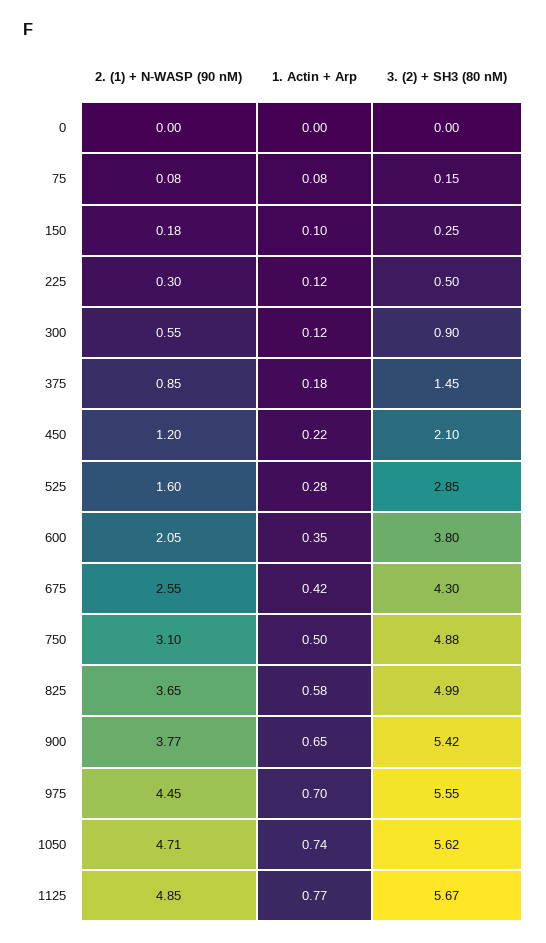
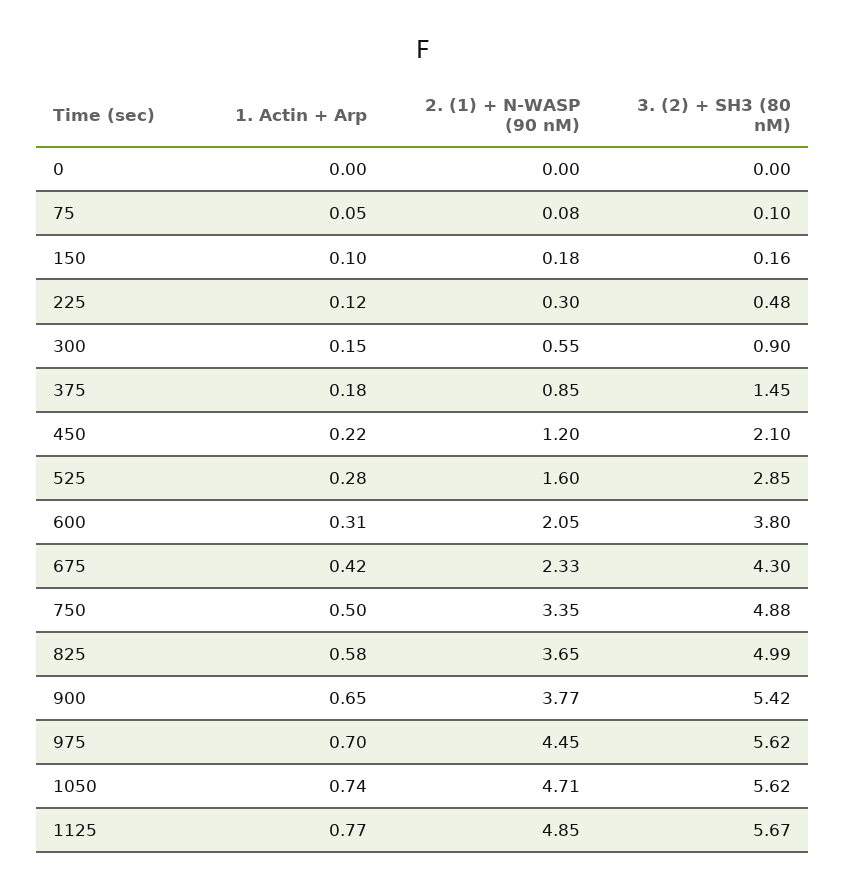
  {
    "2. (1) + N-WASP (90 nM)": {
      "0": 0,
      "75": 0.08,
      "150": 0.18,
      "225": 0.3,
      "300": 0.55,
      "375": 0.85,
      "450": 1.2,
      "525": 1.6,
      "600": 2.05,
-     "675": 2.55,
+     "675": 2.33,
-     "750": 3.1,
+     "750": 3.35,
      "825": 3.65,
      "900": 3.77,
      "975": 4.45,
      "1050": 4.71,
      "1125": 4.85
    },
    "1. Actin + Arp": {
      "0": 0,
-     "75": 0.08,
+     "75": 0.05,
      "150": 0.1,
      "225": 0.12,
-     "300": 0.12,
+     "300": 0.15,
      "375": 0.18,
      "450": 0.22,
      "525": 0.28,
-     "600": 0.35,
+     "600": 0.31,
      "675": 0.42,
      "750": 0.5,
      "825": 0.58,
      "900": 0.65,
      "975": 0.7,
      "1050": 0.74,
      "1125": 0.77
    },
    "3. (2) + SH3 (80 nM)": {
      "0": 0,
-     "75": 0.15,
+     "75": 0.1,
-     "150": 0.25,
+     "150": 0.16,
-     "225": 0.5,
+     "225": 0.48,
      "300": 0.9,
      "375": 1.45,
      "450": 2.1,
      "525": 2.85,
      "600": 3.8,
      "675": 4.3,
      "750": 4.88,
      "825": 4.99,
      "900": 5.42,
-     "975": 5.55,
+     "975": 5.62,
      "1050": 5.62,
      "1125": 5.67
    }
  }

